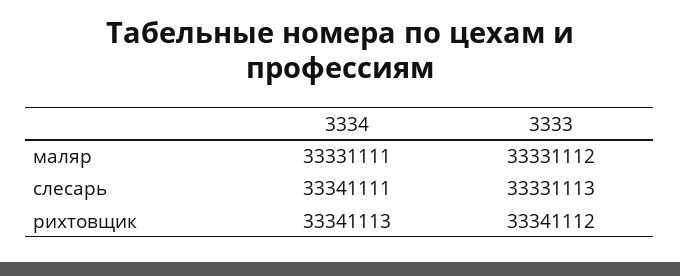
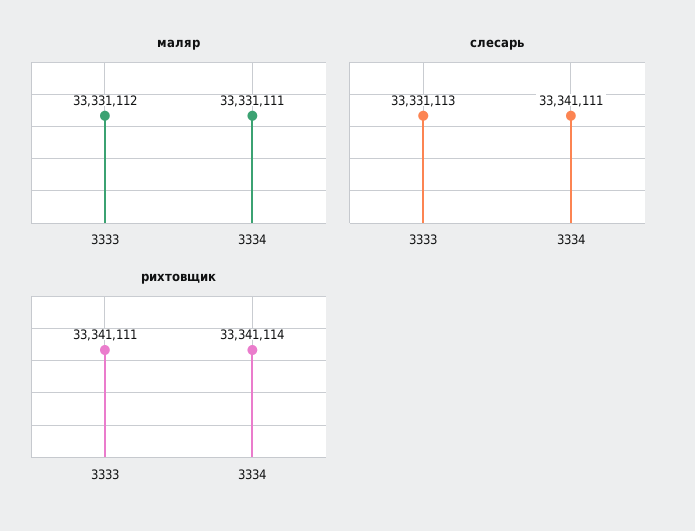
  {
    "маляр": {
      "3334": 33331111,
      "3333": 33331112
    },
    "слесарь": {
      "3334": 33341111,
      "3333": 33331113
    },
    "рихтовщик": {
-     "3334": 33341113,
+     "3334": 33341114,
-     "3333": 33341112
+     "3333": 33341111
    }
  }

